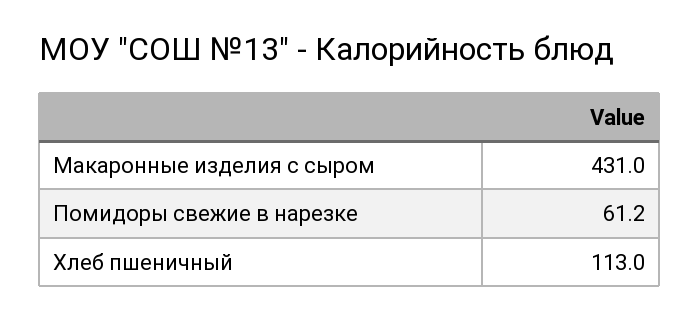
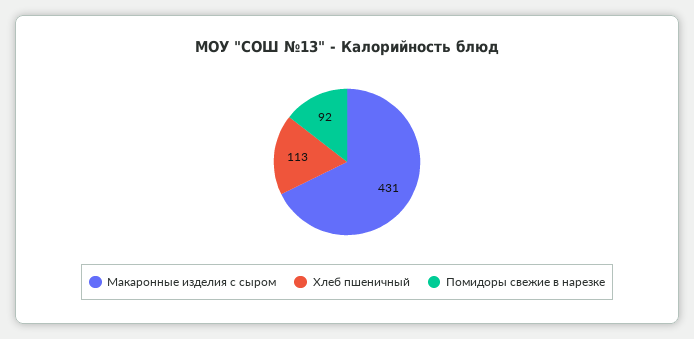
  {
    "Макаронные изделия с сыром": 431,
-   "Помидоры свежие в нарезке": 61.2,
+   "Помидоры свежие в нарезке": 92,
    "Хлеб пшеничный": 113
  }

